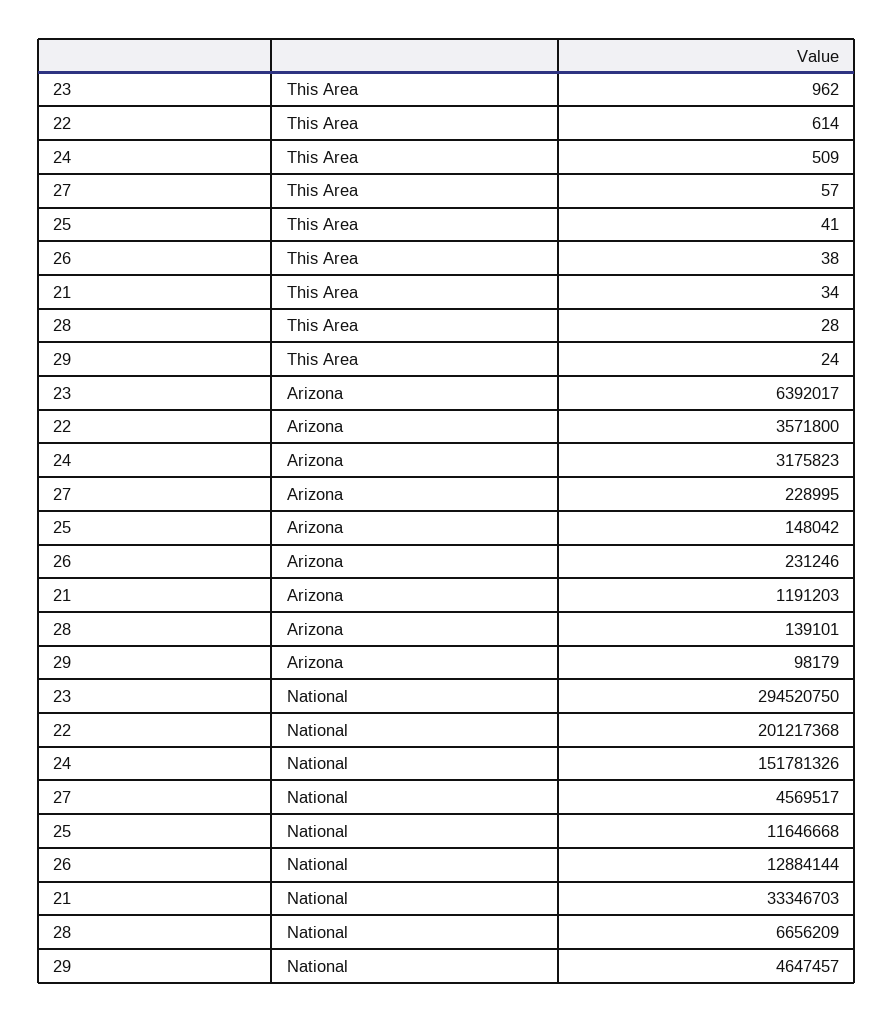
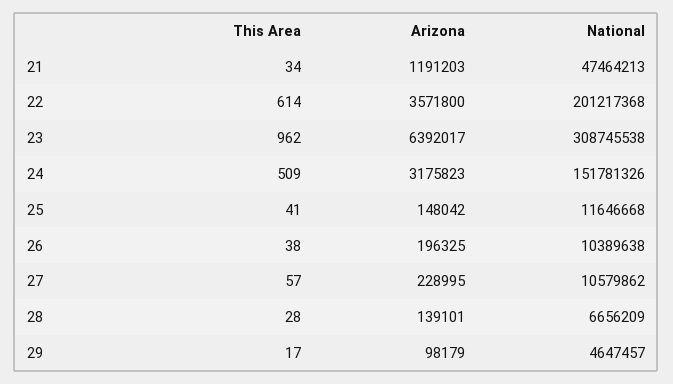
  {
    "23": {
      "This Area": 962,
      "Arizona": 6392017,
-     "National": 294520750
+     "National": 308745538
    },
    "22": {
      "This Area": 614,
      "Arizona": 3571800,
      "National": 201217368
    },
    "24": {
      "This Area": 509,
      "Arizona": 3175823,
      "National": 151781326
    },
    "27": {
      "This Area": 57,
      "Arizona": 228995,
-     "National": 4569517
+     "National": 10579862
    },
    "25": {
      "This Area": 41,
      "Arizona": 148042,
      "National": 11646668
    },
    "26": {
      "This Area": 38,
-     "Arizona": 231246,
+     "Arizona": 196325,
-     "National": 12884144
+     "National": 10389638
    },
    "21": {
      "This Area": 34,
      "Arizona": 1191203,
-     "National": 33346703
+     "National": 47464213
    },
    "28": {
      "This Area": 28,
      "Arizona": 139101,
      "National": 6656209
    },
    "29": {
-     "This Area": 24,
+     "This Area": 17,
      "Arizona": 98179,
      "National": 4647457
    }
  }

